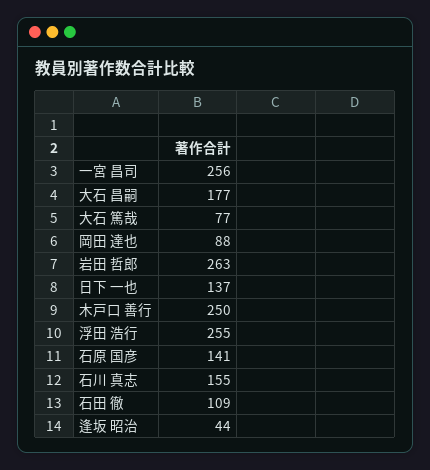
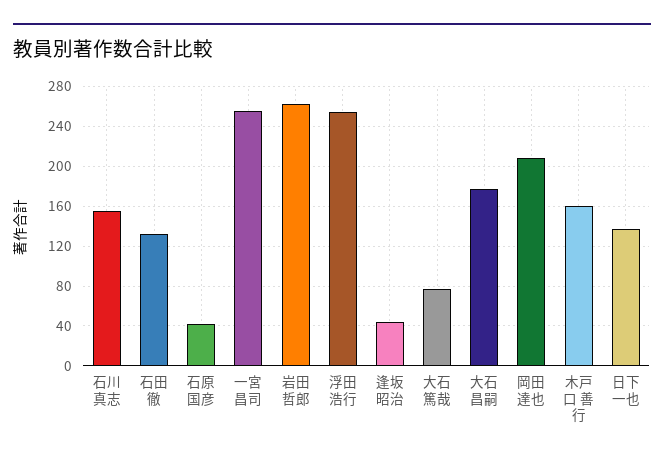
  {
    "一宮 昌司": 256,
    "大石 昌嗣": 177,
    "大石 篤哉": 77,
-   "岡田 達也": 88,
+   "岡田 達也": 210,
    "岩田 哲郎": 263,
    "日下 一也": 137,
-   "木戸口 善行": 250,
+   "木戸口 善行": 160,
    "浮田 浩行": 255,
-   "石原 国彦": 141,
+   "石原 国彦": 40,
    "石川 真志": 155,
-   "石田 徹": 109,
+   "石田 徹": 130,
    "逢坂 昭治": 44
  }

